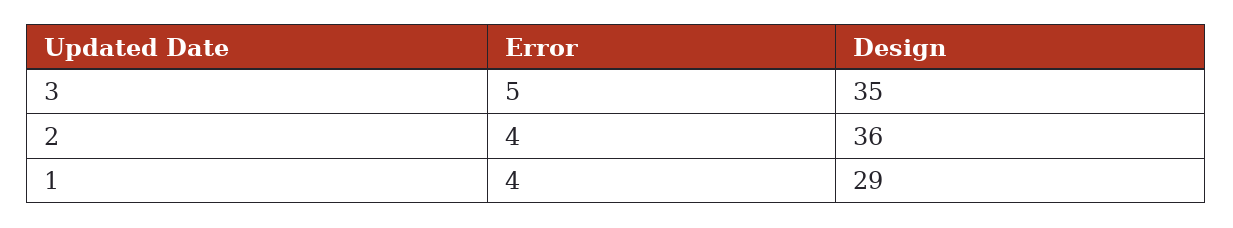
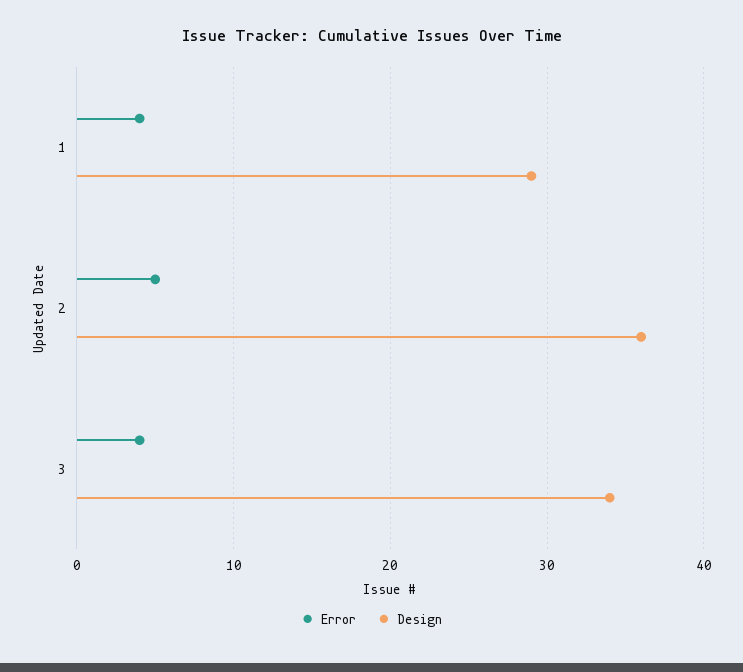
  {
    "Error": {
-     "3": 5,
+     "3": 4,
-     "2": 4,
+     "2": 5,
      "1": 4
    },
    "Design": {
-     "3": 35,
+     "3": 34,
      "2": 36,
      "1": 29
    }
  }

